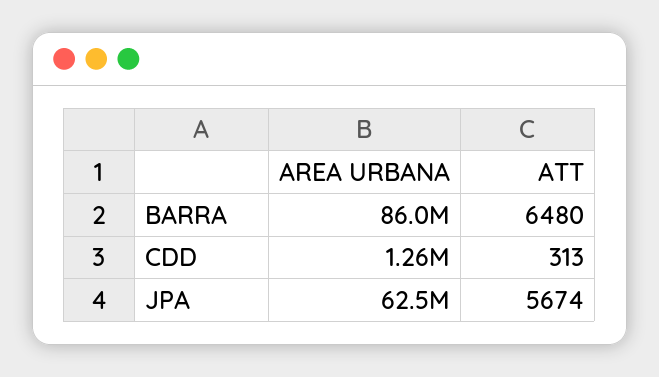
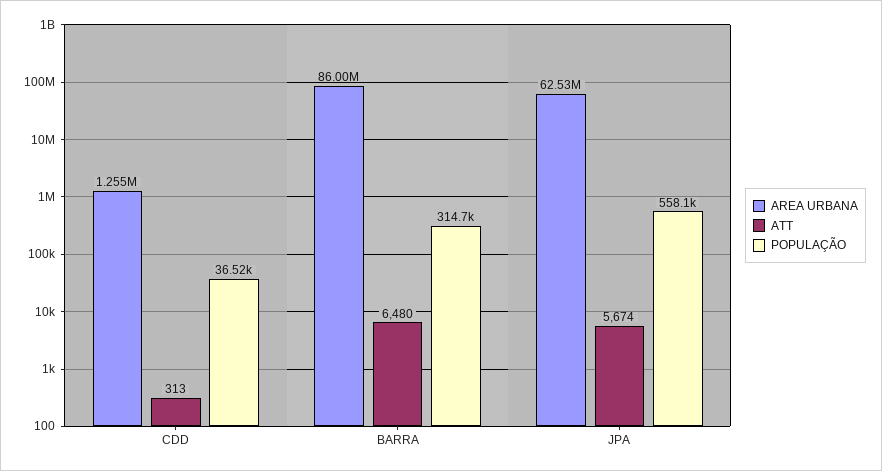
  {
    "AREA URBANA": {
      "BARRA": 86000000,
      "CDD": 1255000,
      "JPA": 62530000
    },
    "ATT": {
      "BARRA": 6480,
      "CDD": 313,
      "JPA": 5674
-   }
+   },
+   "POPULAÇÃO": {
+     "CDD": 36520,
+     "BARRA": 314700,
+     "JPA": 558100
+   }
  }

